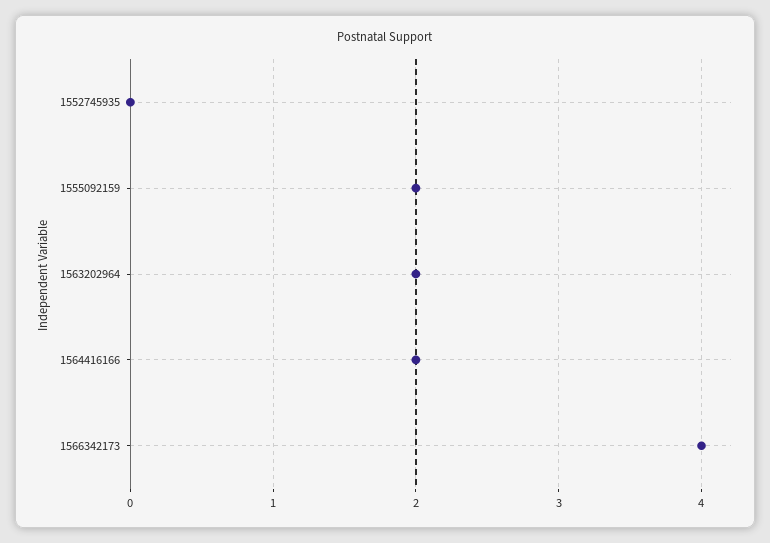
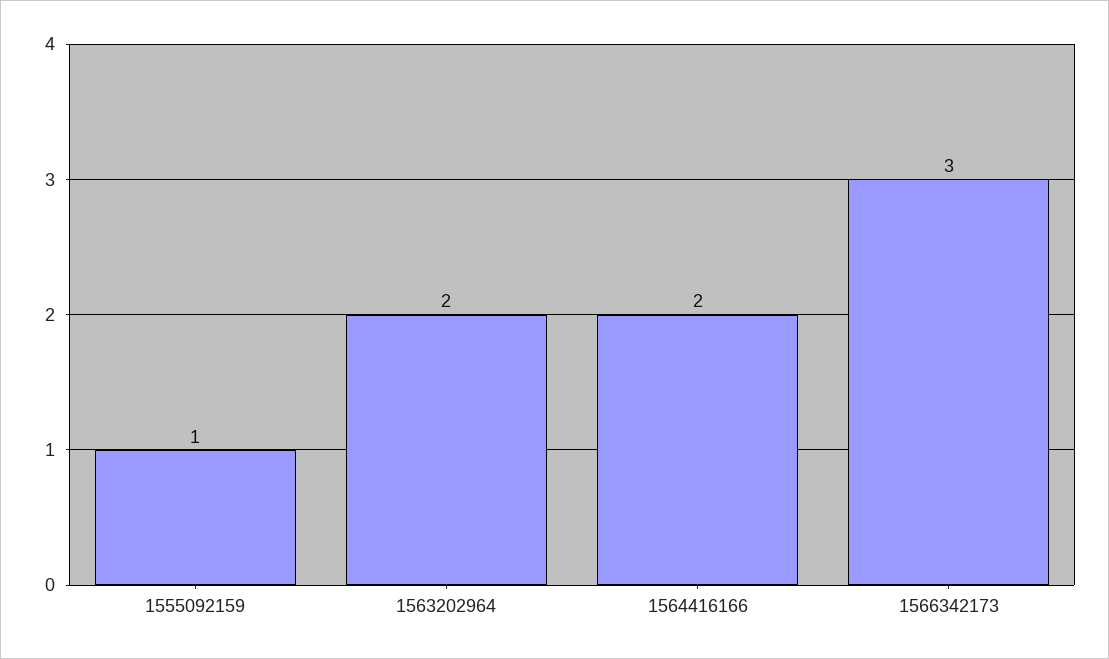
  {
-   "1552745935": 0,
-   "1555092159": 2,
+   "1555092159": 1,
    "1563202964": 2,
    "1564416166": 2,
-   "1566342173": 4
+   "1566342173": 3
  }

